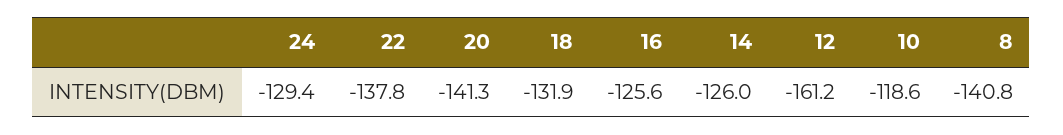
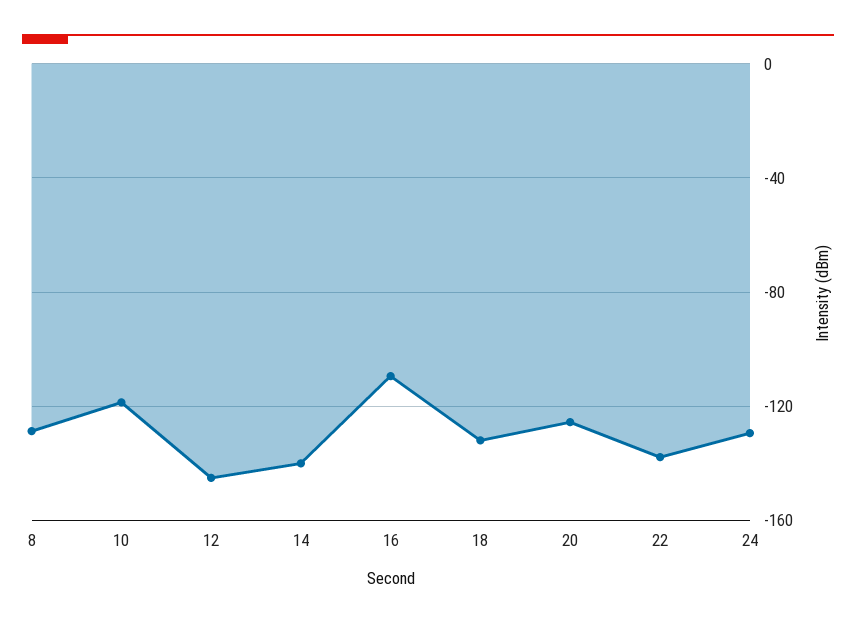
  {
    "24": -129.4,
    "22": -137.8,
-   "20": -141.3,
+   "20": -125,
    "18": -131.9,
-   "16": -125.6,
+   "16": -110,
-   "14": -126,
+   "14": -140,
-   "12": -161.2,
+   "12": -145,
    "10": -118.6,
-   "8": -140.8
+   "8": -130
  }

